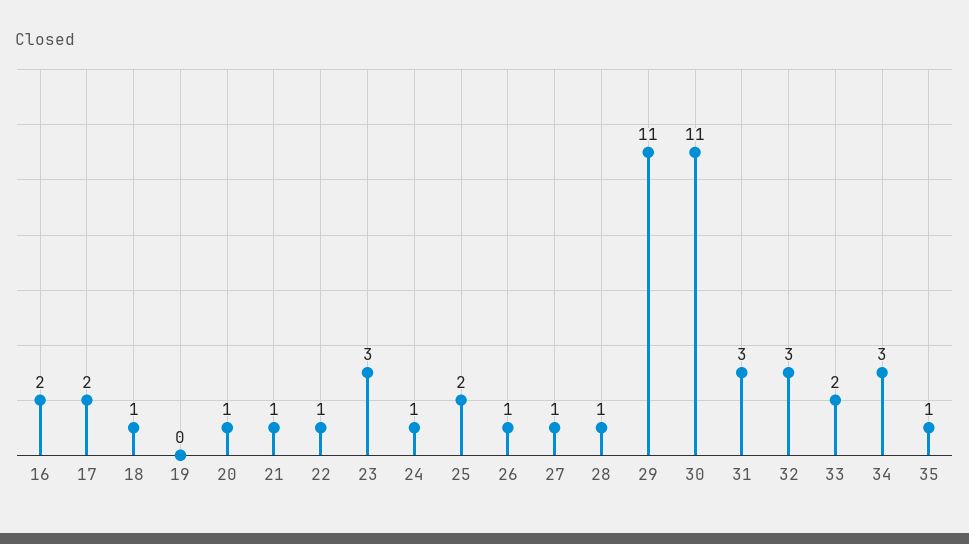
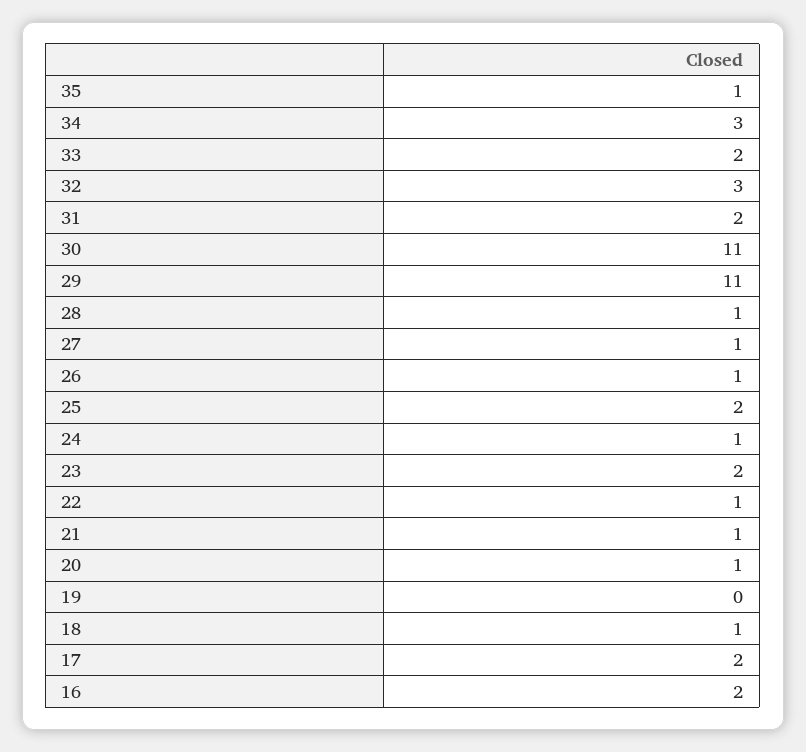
  {
    "16": 2,
    "17": 2,
    "18": 1,
    "19": 0,
    "20": 1,
    "21": 1,
    "22": 1,
-   "23": 3,
+   "23": 2,
    "24": 1,
    "25": 2,
    "26": 1,
    "27": 1,
    "28": 1,
    "29": 11,
    "30": 11,
-   "31": 3,
+   "31": 2,
    "32": 3,
    "33": 2,
    "34": 3,
    "35": 1
  }

